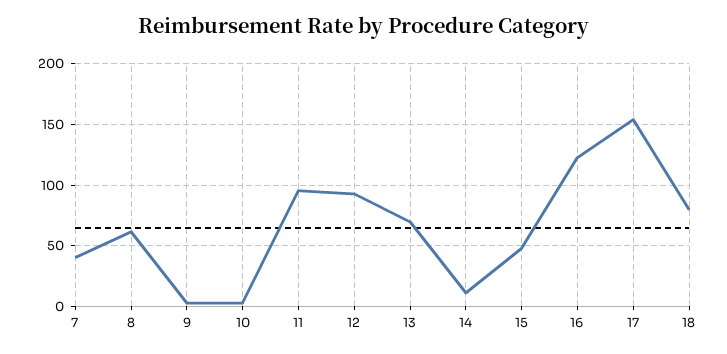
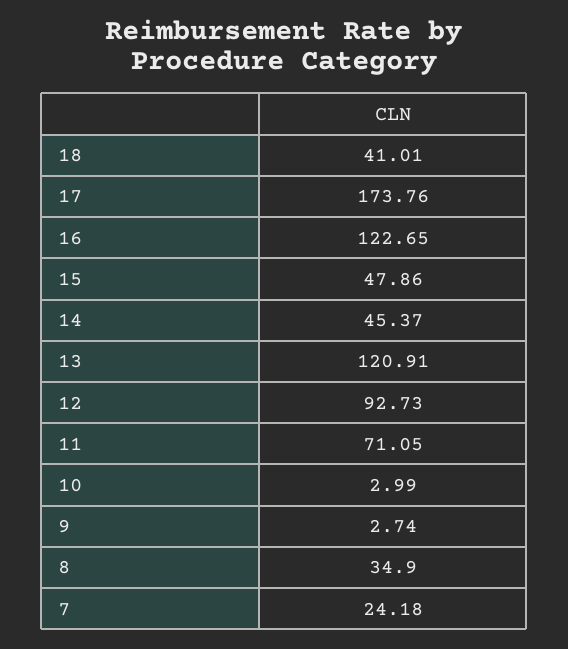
  {
-   "7": 40,
+   "7": 24.18,
-   "8": 60,
+   "8": 34.9,
    "9": 2.74,
    "10": 2.99,
-   "11": 95,
+   "11": 71.05,
    "12": 92.73,
-   "13": 70,
+   "13": 120.91,
-   "14": 10,
+   "14": 45.37,
    "15": 47.86,
    "16": 122.65,
-   "17": 155,
+   "17": 173.76,
-   "18": 80
+   "18": 41.01
  }

